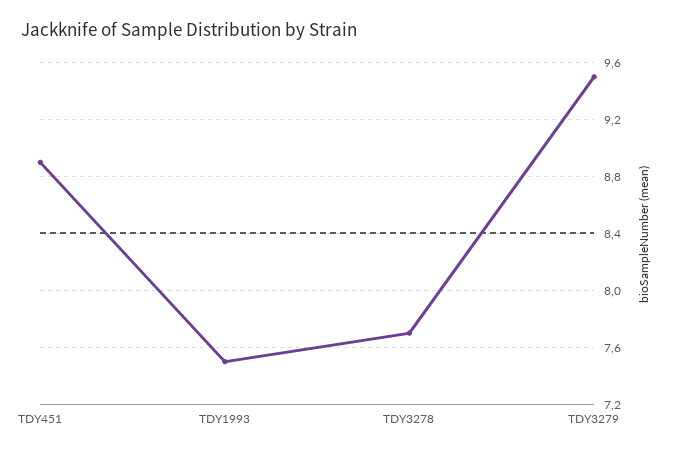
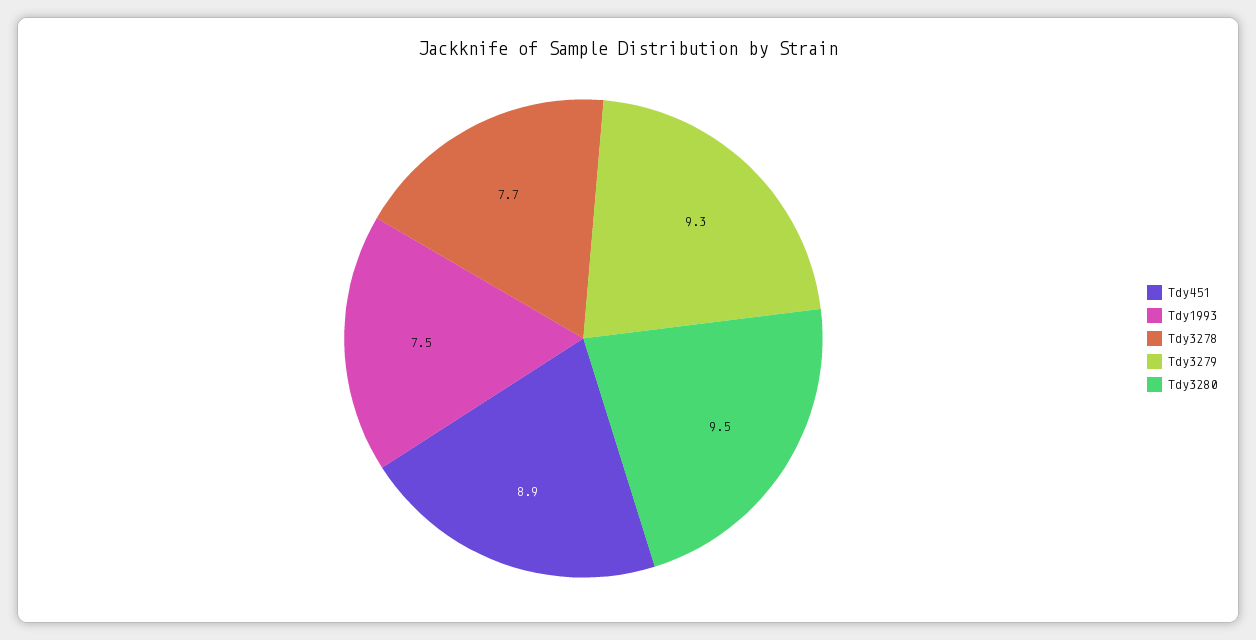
  {
    "TDY451": 8.9,
    "TDY1993": 7.5,
    "TDY3278": 7.7,
-   "TDY3279": 9.5
+   "TDY3279": 9.3,
+   "Tdy3280": 9.5
  }

